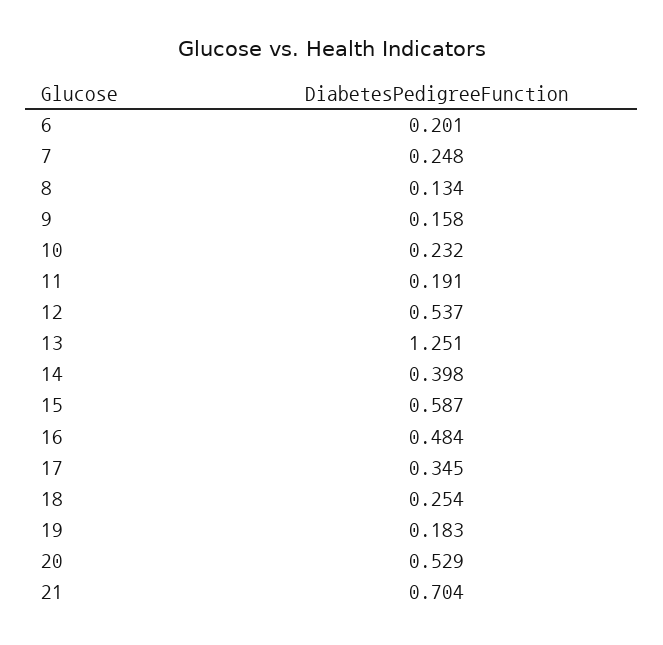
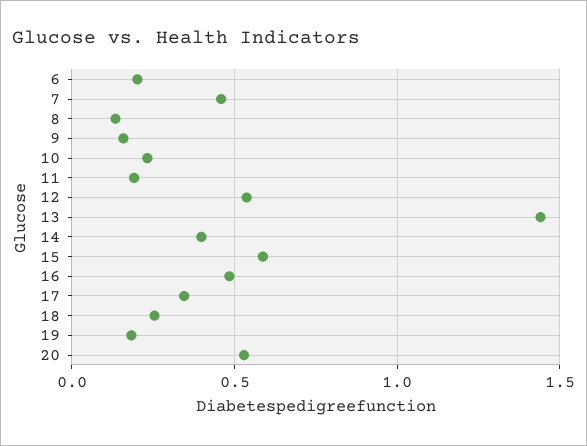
  {
    "6": 0.201,
-   "7": 0.248,
+   "7": 0.45,
    "8": 0.134,
    "9": 0.158,
    "10": 0.232,
    "11": 0.191,
    "12": 0.537,
-   "13": 1.251,
+   "13": 1.45,
    "14": 0.398,
    "15": 0.587,
    "16": 0.484,
    "17": 0.345,
    "18": 0.254,
    "19": 0.183,
-   "20": 0.529,
+   "20": 0.529
-   "21": 0.704
  }

